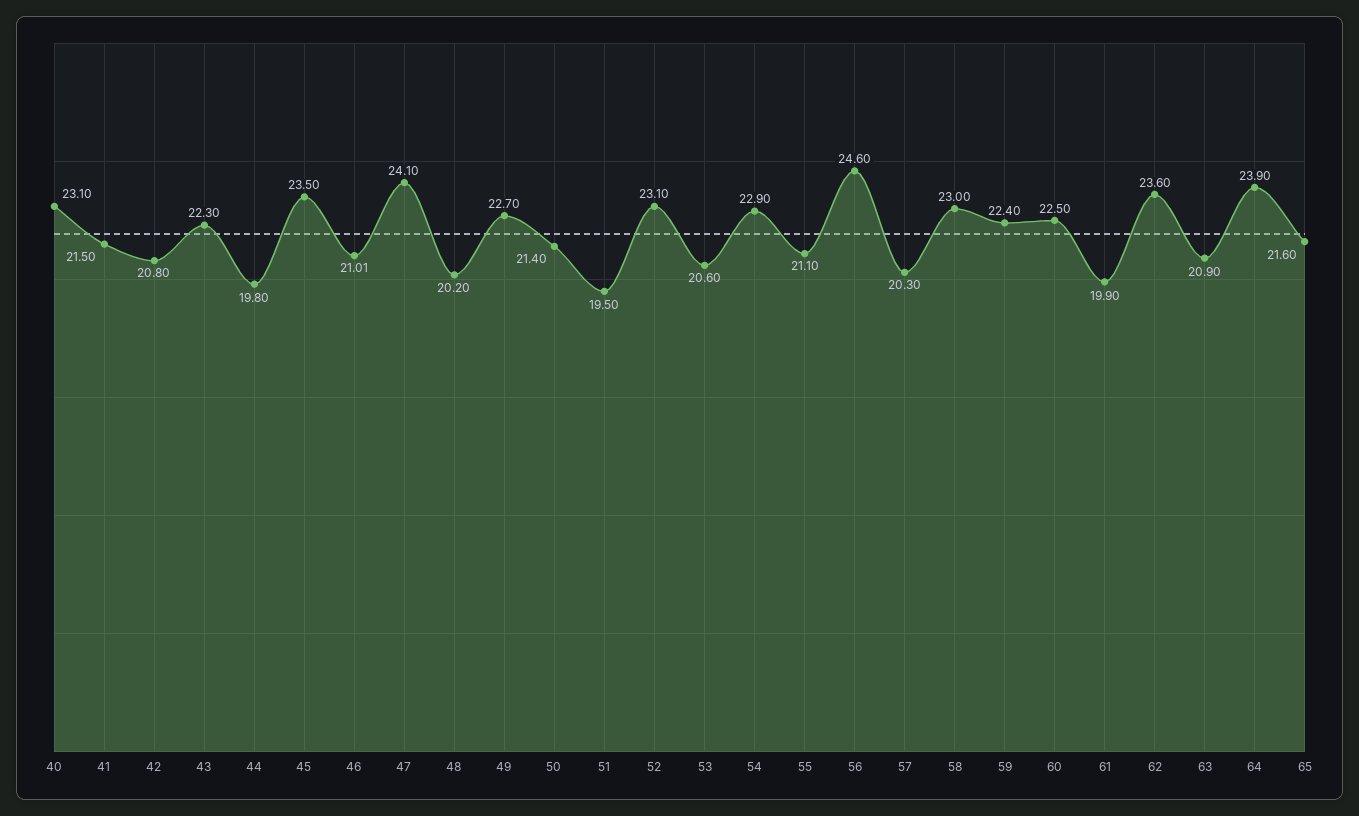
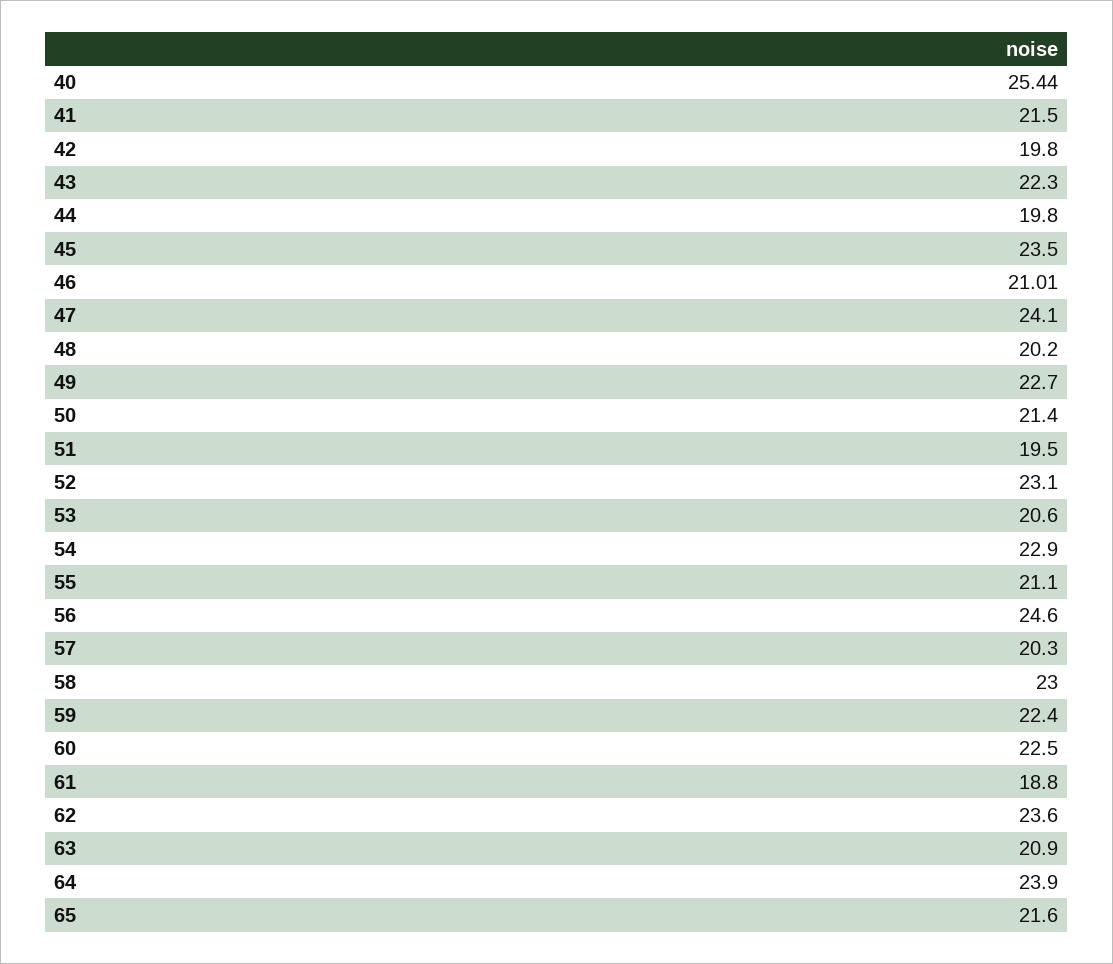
  {
-   "40": 23.1,
+   "40": 25.44,
    "41": 21.5,
-   "42": 20.8,
+   "42": 19.8,
    "43": 22.3,
    "44": 19.8,
    "45": 23.5,
    "46": 21.01,
    "47": 24.1,
    "48": 20.2,
    "49": 22.7,
    "50": 21.4,
    "51": 19.5,
    "52": 23.1,
    "53": 20.6,
    "54": 22.9,
    "55": 21.1,
    "56": 24.6,
    "57": 20.3,
    "58": 23,
    "59": 22.4,
    "60": 22.5,
-   "61": 19.9,
+   "61": 18.8,
    "62": 23.6,
    "63": 20.9,
    "64": 23.9,
    "65": 21.6
  }

